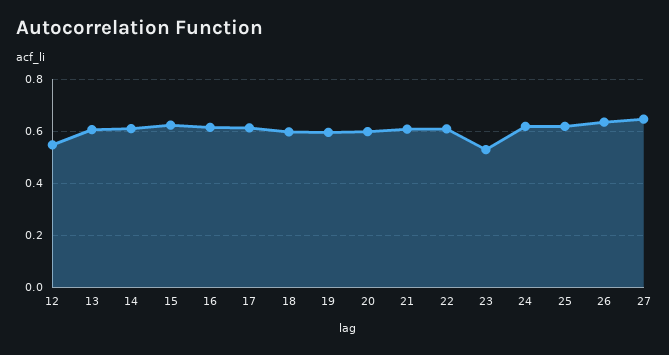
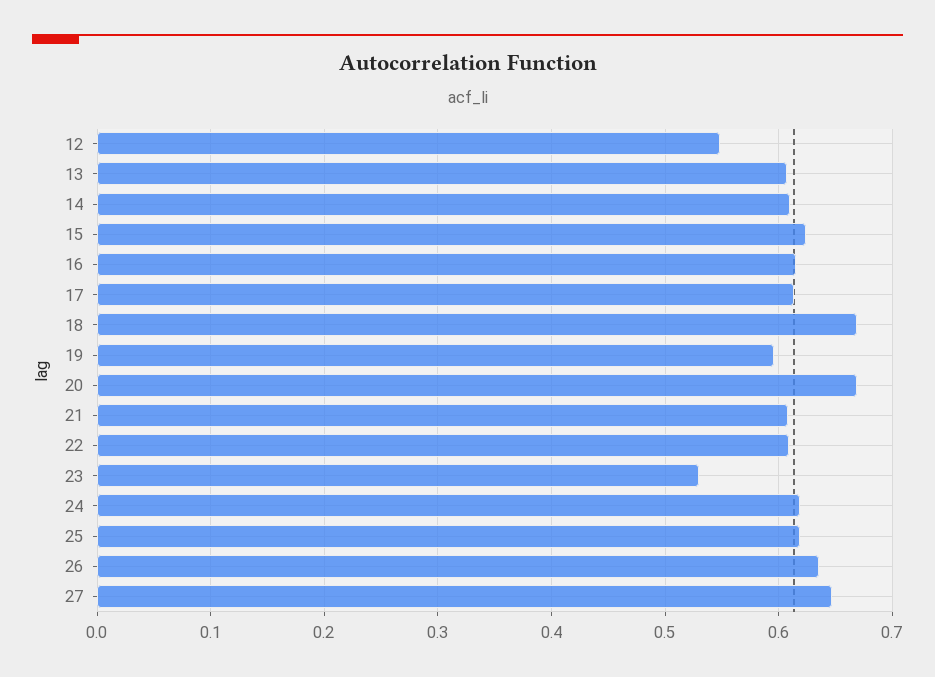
  {
    "12": 0.55,
    "13": 0.61,
    "14": 0.61,
    "15": 0.62,
    "16": 0.62,
    "17": 0.61,
-   "18": 0.6,
+   "18": 0.67,
    "19": 0.6,
-   "20": 0.6,
+   "20": 0.67,
    "21": 0.61,
    "22": 0.61,
    "23": 0.53,
    "24": 0.62,
    "25": 0.62,
    "26": 0.64,
    "27": 0.65
  }

